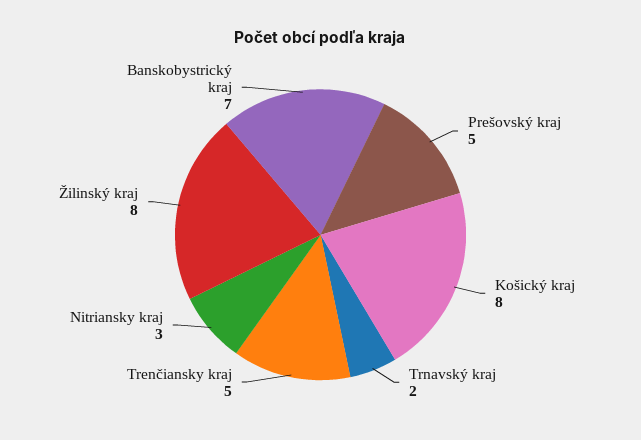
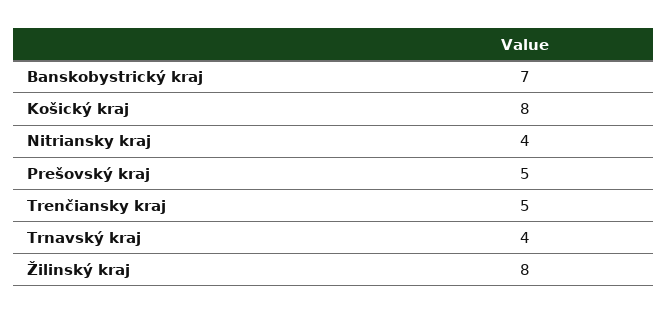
  {
    "Prešovský kraj": 5,
    "Košický kraj": 8,
-   "Trnavský kraj": 2,
+   "Trnavský kraj": 4,
    "Trenčiansky kraj": 5,
-   "Nitriansky kraj": 3,
+   "Nitriansky kraj": 4,
    "Žilinský kraj": 8,
    "Banskobystrický kraj": 7
  }

